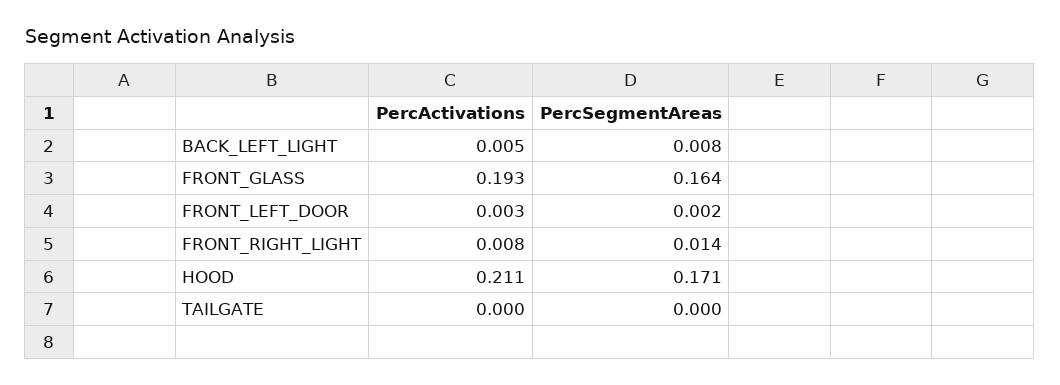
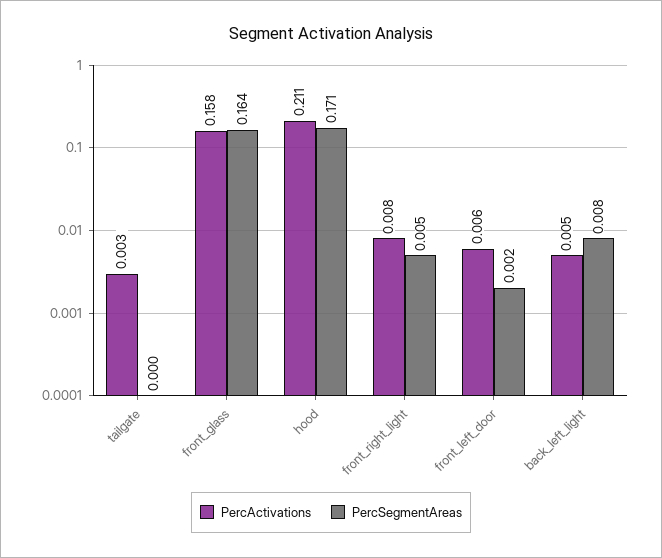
  {
    "PercActivations": {
      "BACK_LEFT_LIGHT": 0.005,
-     "FRONT_GLASS": 0.193,
+     "FRONT_GLASS": 0.158,
-     "FRONT_LEFT_DOOR": 0.003,
+     "FRONT_LEFT_DOOR": 0.006,
      "FRONT_RIGHT_LIGHT": 0.008,
      "HOOD": 0.211,
-     "TAILGATE": 0
+     "TAILGATE": 0.003
    },
    "PercSegmentAreas": {
      "BACK_LEFT_LIGHT": 0.008,
      "FRONT_GLASS": 0.164,
      "FRONT_LEFT_DOOR": 0.002,
-     "FRONT_RIGHT_LIGHT": 0.014,
+     "FRONT_RIGHT_LIGHT": 0.005,
      "HOOD": 0.171,
      "TAILGATE": 0
    }
  }

